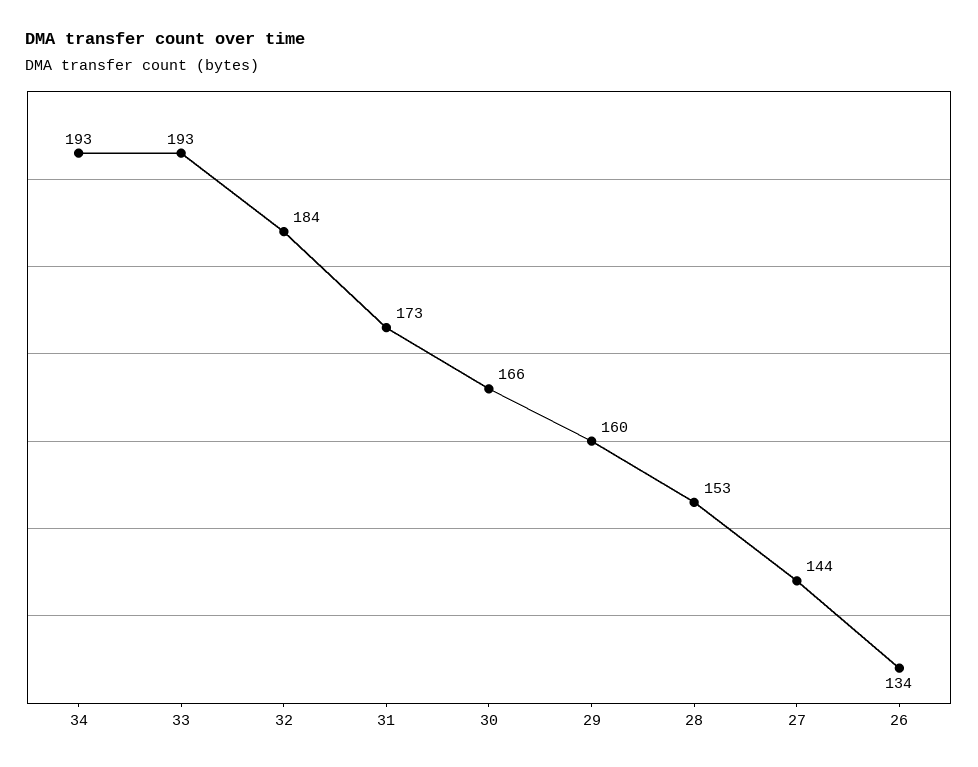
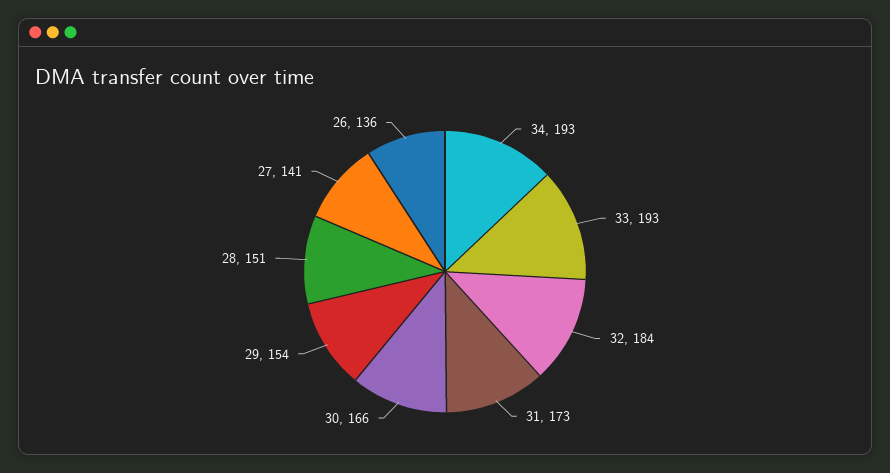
  {
    "34": 193,
    "33": 193,
    "32": 184,
    "31": 173,
    "30": 166,
-   "29": 160,
+   "29": 154,
-   "28": 153,
+   "28": 151,
-   "27": 144,
+   "27": 141,
-   "26": 134
+   "26": 136
  }

